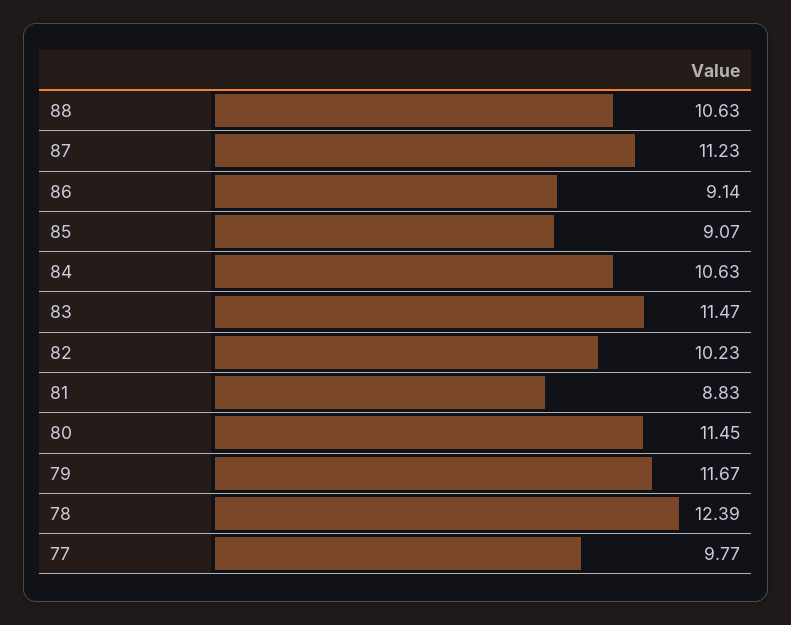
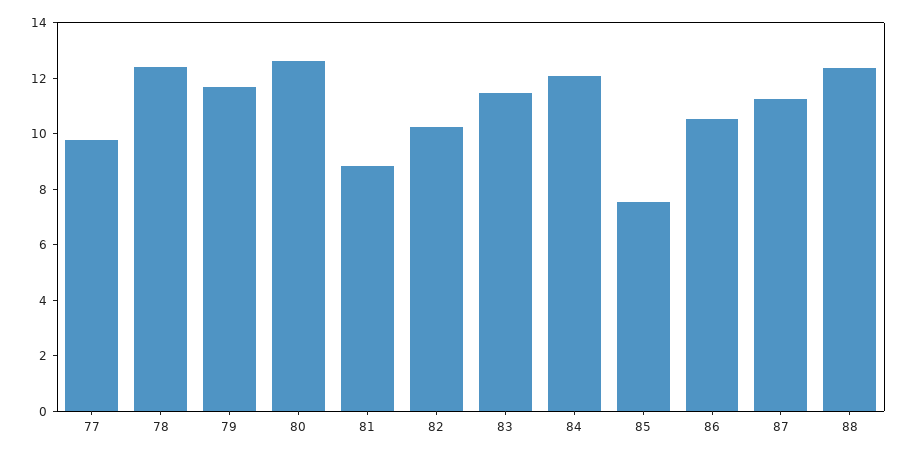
  {
-   "88": 10.63,
+   "88": 12.5,
    "87": 11.23,
-   "86": 9.14,
+   "86": 10.5,
-   "85": 9.07,
+   "85": 7.5,
-   "84": 10.63,
+   "84": 12,
    "83": 11.47,
    "82": 10.23,
    "81": 8.83,
-   "80": 11.45,
+   "80": 12.5,
    "79": 11.67,
    "78": 12.39,
    "77": 9.77
  }

